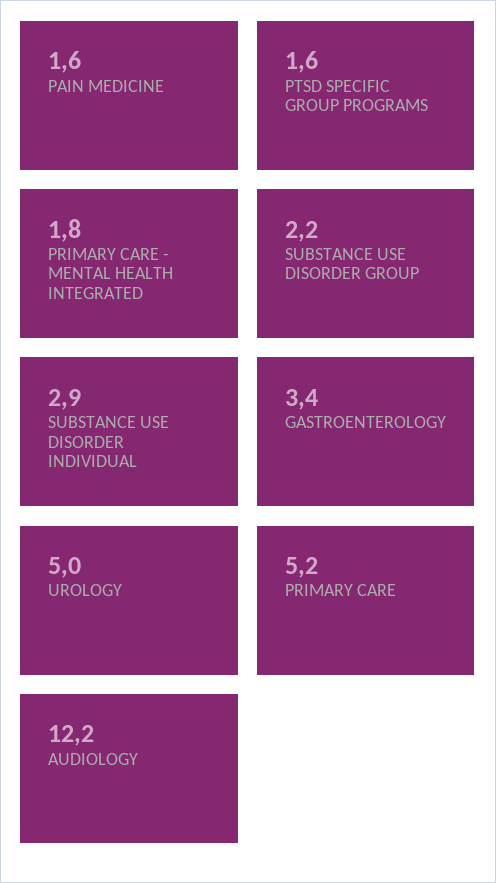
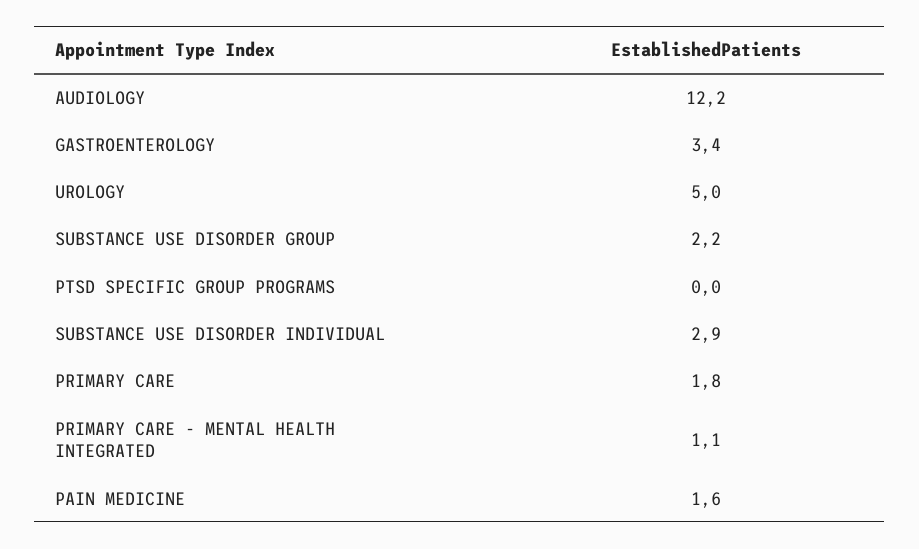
  {
    "PAIN MEDICINE": 1.6,
-   "PTSD SPECIFIC GROUP PROGRAMS": 1.6,
+   "PTSD SPECIFIC GROUP PROGRAMS": 0,
-   "PRIMARY CARE - MENTAL HEALTH INTEGRATED": 1.8,
+   "PRIMARY CARE - MENTAL HEALTH INTEGRATED": 1.1,
    "SUBSTANCE USE DISORDER GROUP": 2.2,
    "SUBSTANCE USE DISORDER INDIVIDUAL": 2.9,
    "GASTROENTEROLOGY": 3.4,
    "UROLOGY": 5,
-   "PRIMARY CARE": 5.2,
+   "PRIMARY CARE": 1.8,
    "AUDIOLOGY": 12.2
  }

